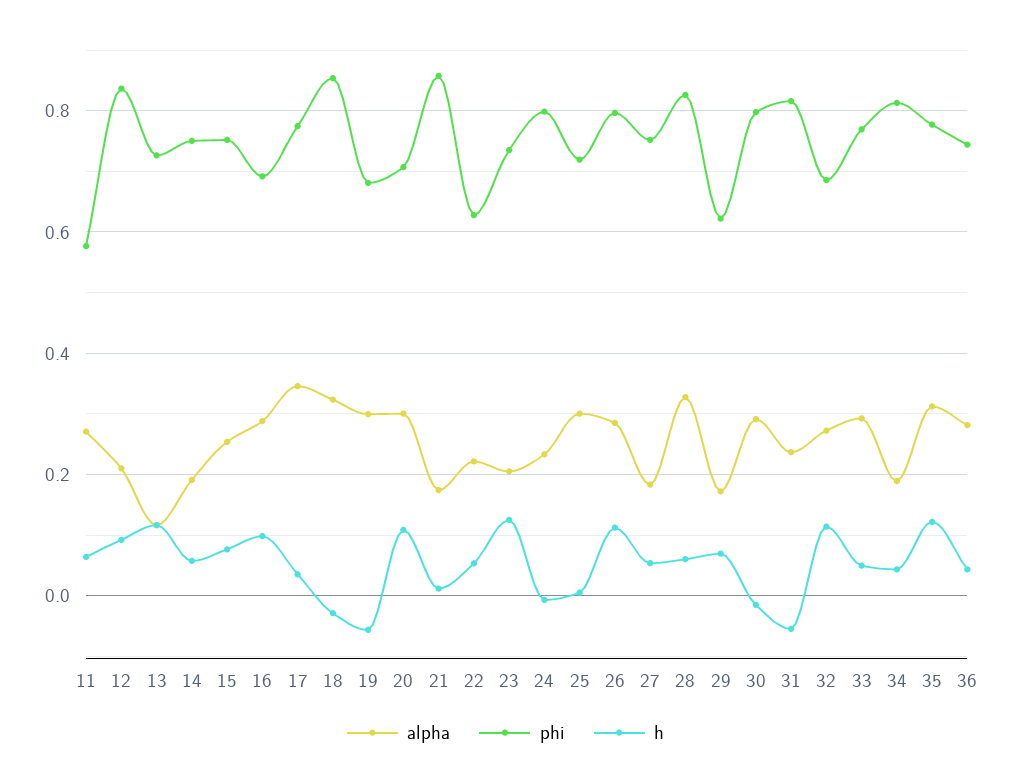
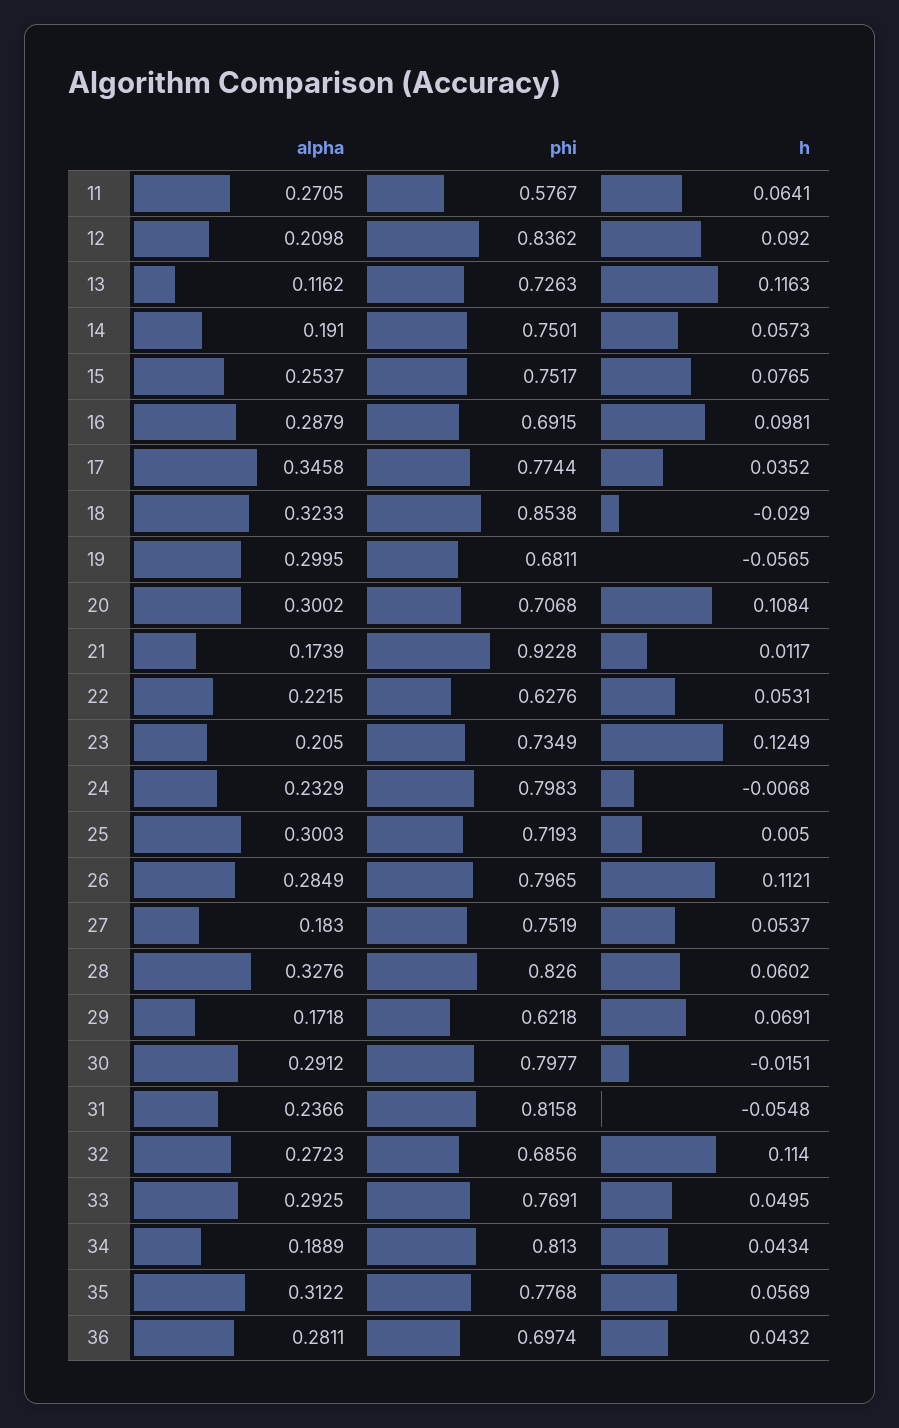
  {
    "alpha": {
      "11": 0.2705,
      "12": 0.2098,
      "13": 0.1162,
      "14": 0.191,
      "15": 0.2537,
      "16": 0.2879,
      "17": 0.3458,
      "18": 0.3233,
      "19": 0.2995,
      "20": 0.3002,
      "21": 0.1739,
      "22": 0.2215,
      "23": 0.205,
      "24": 0.2329,
      "25": 0.3003,
      "26": 0.2849,
      "27": 0.183,
      "28": 0.3276,
      "29": 0.1718,
      "30": 0.2912,
      "31": 0.2366,
      "32": 0.2723,
      "33": 0.2925,
      "34": 0.1889,
      "35": 0.3122,
      "36": 0.2811
    },
    "phi": {
      "11": 0.5767,
      "12": 0.8362,
      "13": 0.7263,
      "14": 0.7501,
      "15": 0.7517,
      "16": 0.6915,
      "17": 0.7744,
      "18": 0.8538,
      "19": 0.6811,
      "20": 0.7068,
-     "21": 0.86,
+     "21": 0.9228,
      "22": 0.6276,
      "23": 0.7349,
      "24": 0.7983,
      "25": 0.7193,
      "26": 0.7965,
      "27": 0.7519,
      "28": 0.826,
      "29": 0.6218,
      "30": 0.7977,
      "31": 0.8158,
      "32": 0.6856,
      "33": 0.7691,
      "34": 0.813,
      "35": 0.7768,
-     "36": 0.74
+     "36": 0.6974
    },
    "h": {
      "11": 0.0641,
      "12": 0.092,
      "13": 0.1163,
      "14": 0.0573,
      "15": 0.0765,
      "16": 0.0981,
      "17": 0.0352,
      "18": -0.029,
      "19": -0.0565,
      "20": 0.1084,
      "21": 0.0117,
      "22": 0.0531,
      "23": 0.1249,
      "24": -0.0068,
      "25": 0.005,
      "26": 0.1121,
      "27": 0.0537,
      "28": 0.0602,
      "29": 0.0691,
      "30": -0.0151,
      "31": -0.0548,
      "32": 0.114,
      "33": 0.0495,
      "34": 0.0434,
-     "35": 0.12,
+     "35": 0.0569,
      "36": 0.0432
    }
  }

